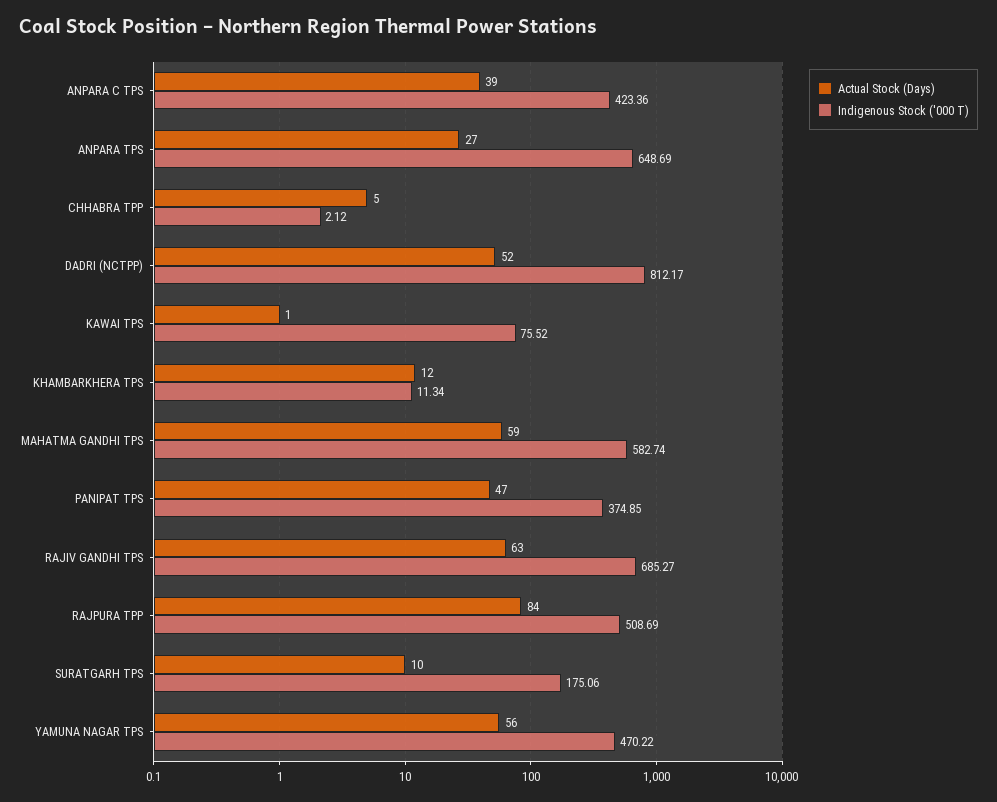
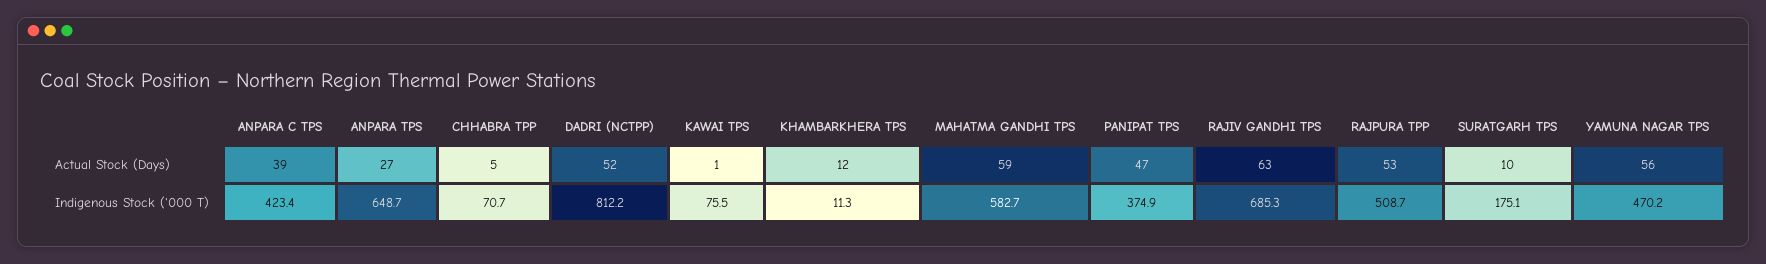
  {
    "Actual Stock (Days)": {
      "ANPARA C TPS": 39,
      "ANPARA TPS": 27,
      "CHHABRA TPP": 5,
      "DADRI (NCTPP)": 52,
      "KAWAI TPS": 1,
      "KHAMBARKHERA TPS": 12,
      "MAHATMA GANDHI TPS": 59,
      "PANIPAT TPS": 47,
      "RAJIV GANDHI TPS": 63,
-     "RAJPURA TPP": 84,
+     "RAJPURA TPP": 53,
      "SURATGARH TPS": 10,
      "YAMUNA NAGAR TPS": 56
    },
    "Indigenous Stock ('000 T)": {
      "ANPARA C TPS": 423.36,
      "ANPARA TPS": 648.69,
-     "CHHABRA TPP": 2.12,
+     "CHHABRA TPP": 70.7,
      "DADRI (NCTPP)": 812.17,
      "KAWAI TPS": 75.52,
      "KHAMBARKHERA TPS": 11.34,
      "MAHATMA GANDHI TPS": 582.74,
      "PANIPAT TPS": 374.85,
      "RAJIV GANDHI TPS": 685.27,
      "RAJPURA TPP": 508.69,
      "SURATGARH TPS": 175.06,
      "YAMUNA NAGAR TPS": 470.22
    }
  }

